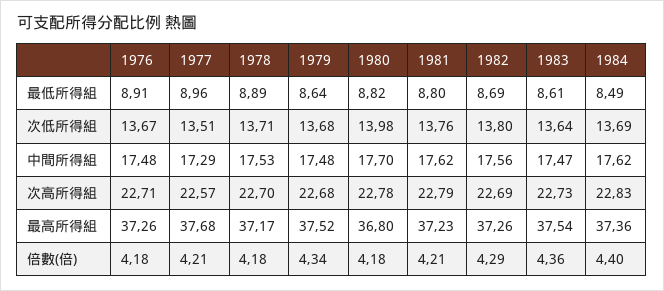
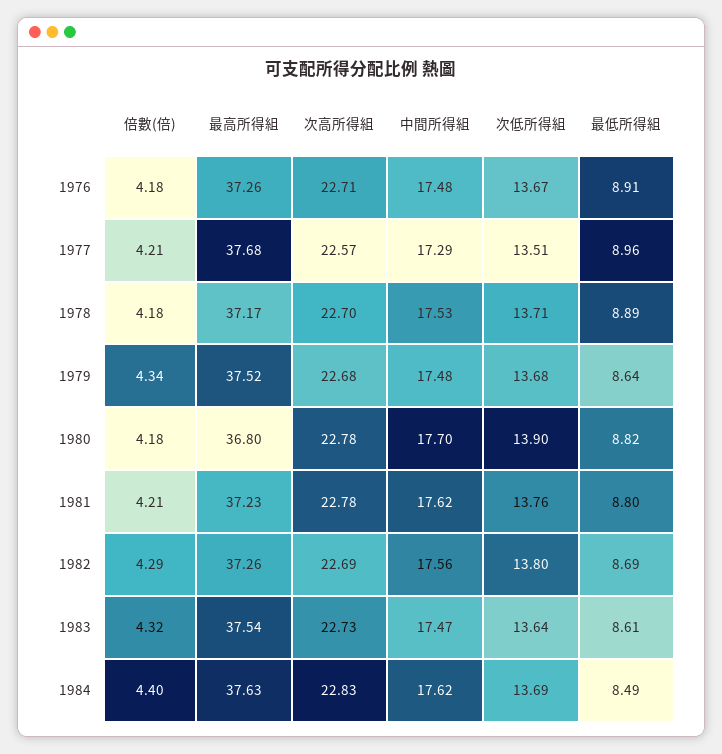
  {
    "1976": {
      "最低所得組": 8.91,
      "次低所得組": 13.67,
      "中間所得組": 17.48,
      "次高所得組": 22.71,
      "最高所得組": 37.26,
      "倍數(倍)": 4.18
    },
    "1977": {
      "最低所得組": 8.96,
      "次低所得組": 13.51,
      "中間所得組": 17.29,
      "次高所得組": 22.57,
      "最高所得組": 37.68,
      "倍數(倍)": 4.21
    },
    "1978": {
      "最低所得組": 8.89,
      "次低所得組": 13.71,
      "中間所得組": 17.53,
      "次高所得組": 22.7,
      "最高所得組": 37.17,
      "倍數(倍)": 4.18
    },
    "1979": {
      "最低所得組": 8.64,
      "次低所得組": 13.68,
      "中間所得組": 17.48,
      "次高所得組": 22.68,
      "最高所得組": 37.52,
      "倍數(倍)": 4.34
    },
    "1980": {
      "最低所得組": 8.82,
-     "次低所得組": 13.98,
+     "次低所得組": 13.9,
      "中間所得組": 17.7,
      "次高所得組": 22.78,
      "最高所得組": 36.8,
      "倍數(倍)": 4.18
    },
    "1981": {
      "最低所得組": 8.8,
      "次低所得組": 13.76,
      "中間所得組": 17.62,
-     "次高所得組": 22.79,
+     "次高所得組": 22.78,
      "最高所得組": 37.23,
      "倍數(倍)": 4.21
    },
    "1982": {
      "最低所得組": 8.69,
      "次低所得組": 13.8,
      "中間所得組": 17.56,
      "次高所得組": 22.69,
      "最高所得組": 37.26,
      "倍數(倍)": 4.29
    },
    "1983": {
      "最低所得組": 8.61,
      "次低所得組": 13.64,
      "中間所得組": 17.47,
      "次高所得組": 22.73,
      "最高所得組": 37.54,
-     "倍數(倍)": 4.36
+     "倍數(倍)": 4.32
    },
    "1984": {
      "最低所得組": 8.49,
      "次低所得組": 13.69,
      "中間所得組": 17.62,
      "次高所得組": 22.83,
-     "最高所得組": 37.36,
+     "最高所得組": 37.63,
      "倍數(倍)": 4.4
    }
  }

